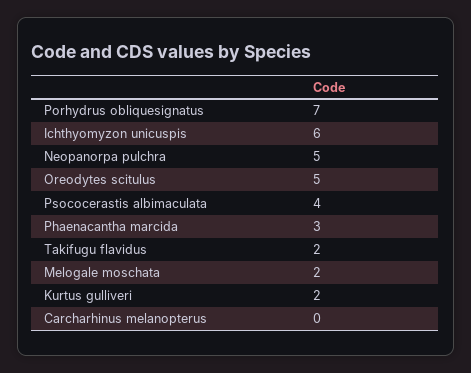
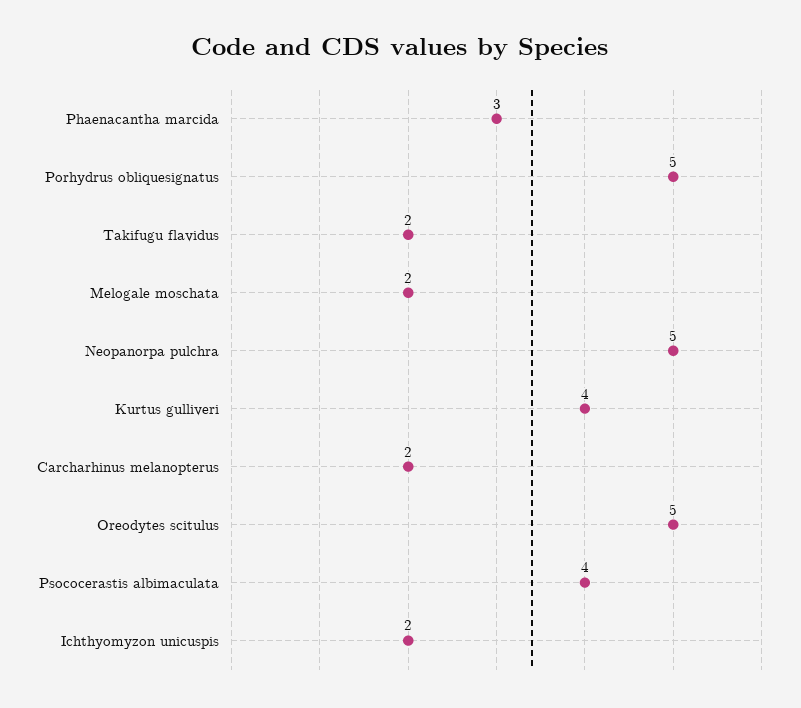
  {
-   "Porhydrus obliquesignatus": 7,
+   "Porhydrus obliquesignatus": 5,
-   "Ichthyomyzon unicuspis": 6,
+   "Ichthyomyzon unicuspis": 2,
    "Neopanorpa pulchra": 5,
    "Oreodytes scitulus": 5,
    "Psococerastis albimaculata": 4,
    "Phaenacantha marcida": 3,
    "Takifugu flavidus": 2,
    "Melogale moschata": 2,
-   "Kurtus gulliveri": 2,
+   "Kurtus gulliveri": 4,
-   "Carcharhinus melanopterus": 0
+   "Carcharhinus melanopterus": 2
  }

